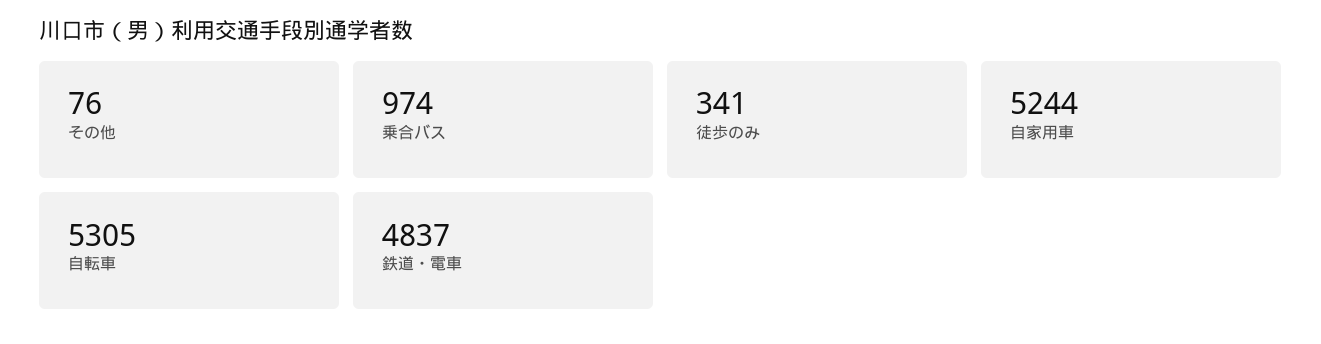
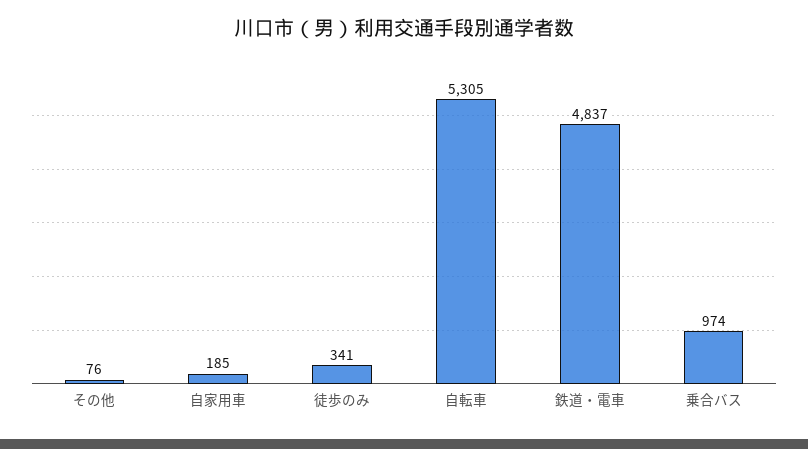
  {
    "その他": 76,
    "乗合バス": 974,
    "徒歩のみ": 341,
-   "自家用車": 5244,
+   "自家用車": 185,
    "自転車": 5305,
    "鉄道・電車": 4837
  }

